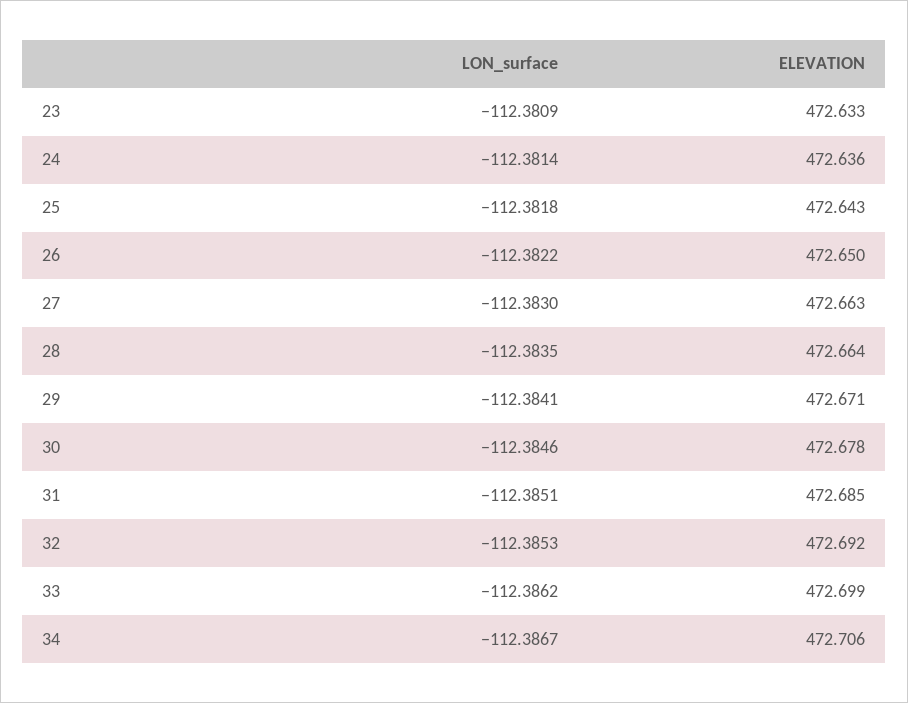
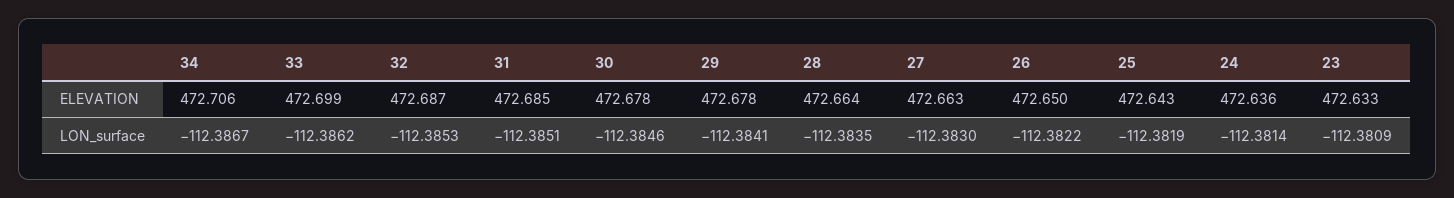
  {
    "LON_surface": {
      "23": -112.3809,
      "24": -112.3814,
-     "25": -112.3818,
+     "25": -112.3819,
      "26": -112.3822,
      "27": -112.383,
      "28": -112.3835,
      "29": -112.3841,
      "30": -112.3846,
      "31": -112.3851,
      "32": -112.3853,
      "33": -112.3862,
      "34": -112.3867
    },
    "ELEVATION": {
      "23": 472.633,
      "24": 472.636,
      "25": 472.643,
      "26": 472.65,
      "27": 472.663,
      "28": 472.664,
-     "29": 472.671,
+     "29": 472.678,
      "30": 472.678,
      "31": 472.685,
-     "32": 472.692,
+     "32": 472.687,
      "33": 472.699,
      "34": 472.706
    }
  }

